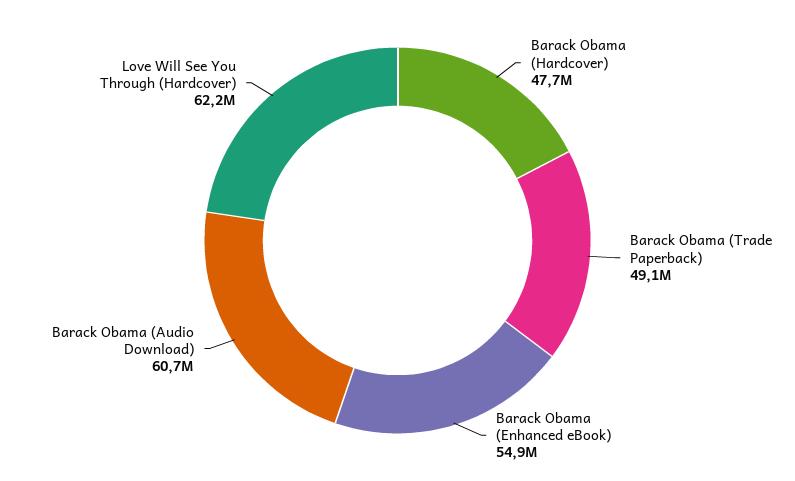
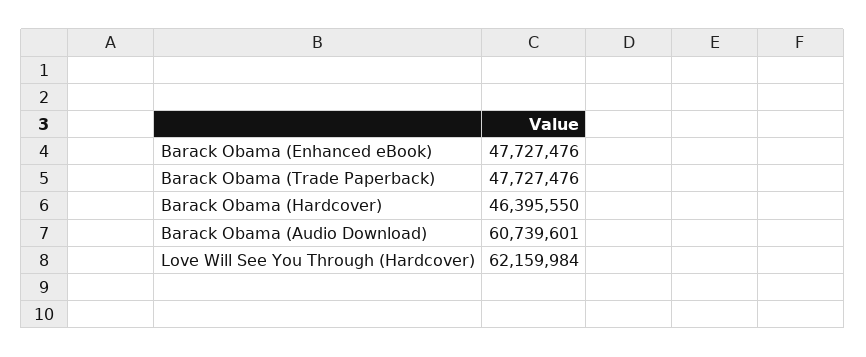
  {
-   "Barack Obama (Hardcover)": 47700000,
+   "Barack Obama (Hardcover)": 46395550,
-   "Barack Obama (Trade Paperback)": 49100000,
+   "Barack Obama (Trade Paperback)": 47727476,
-   "Barack Obama (Enhanced eBook)": 54900000,
+   "Barack Obama (Enhanced eBook)": 47727476,
    "Barack Obama (Audio Download)": 60739601,
    "Love Will See You Through (Hardcover)": 62159984
  }

